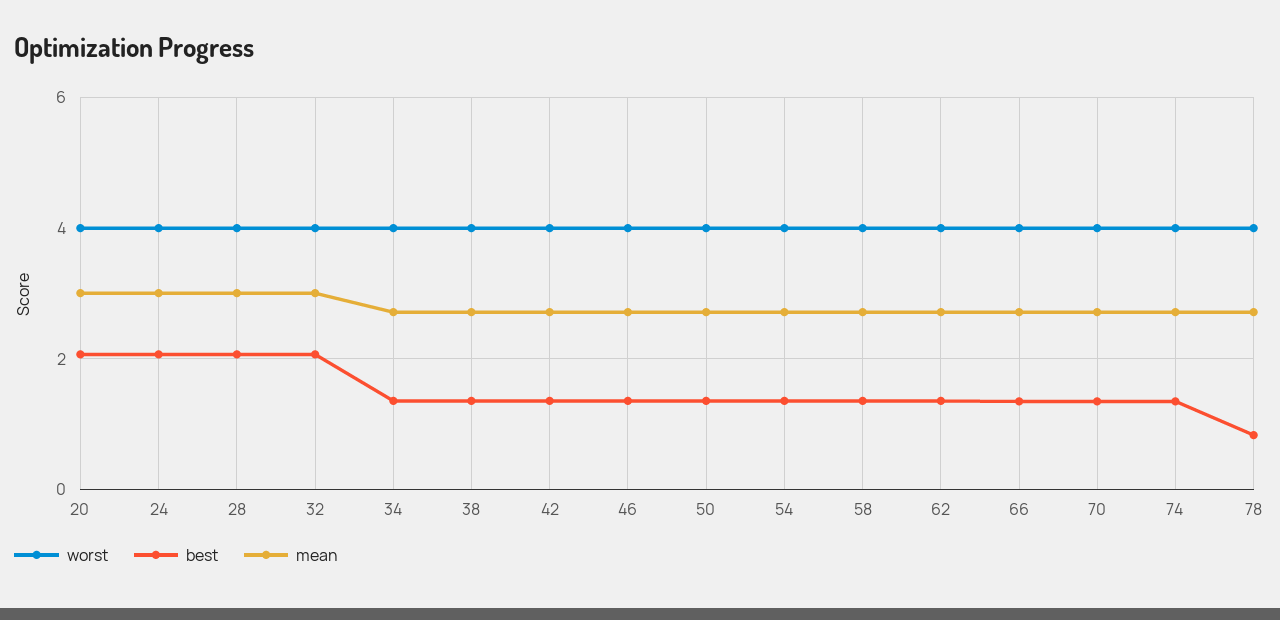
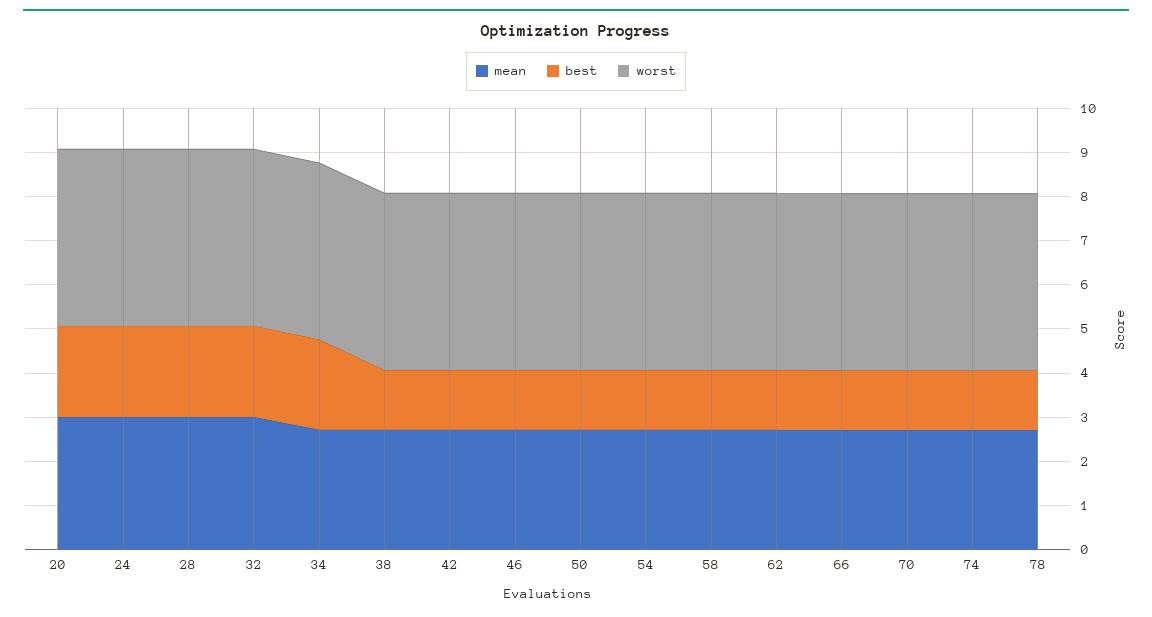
  {
    "worst": {
      "20": 4,
      "24": 4,
      "28": 4,
      "32": 4,
      "34": 4,
      "38": 4,
      "42": 4,
      "46": 4,
      "50": 4,
      "54": 4,
      "58": 4,
      "62": 4,
      "66": 4,
      "70": 4,
      "74": 4,
      "78": 4
    },
    "best": {
      "20": 2,
      "24": 2,
      "28": 2,
      "32": 2,
-     "34": 1.4,
+     "34": 2,
      "38": 1.4,
      "42": 1.4,
      "46": 1.4,
      "50": 1.4,
      "54": 1.4,
      "58": 1.4,
      "62": 1.4,
      "66": 1.4,
      "70": 1.4,
      "74": 1.4,
-     "78": 0.8
+     "78": 1.4
    },
    "mean": {
      "20": 3,
      "24": 3,
      "28": 3,
      "32": 3,
      "34": 2.8,
      "38": 2.8,
      "42": 2.8,
      "46": 2.8,
      "50": 2.8,
      "54": 2.8,
      "58": 2.8,
      "62": 2.8,
      "66": 2.8,
      "70": 2.8,
      "74": 2.8,
      "78": 2.8
    }
  }

